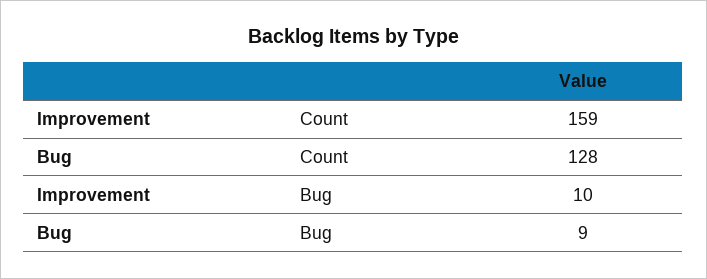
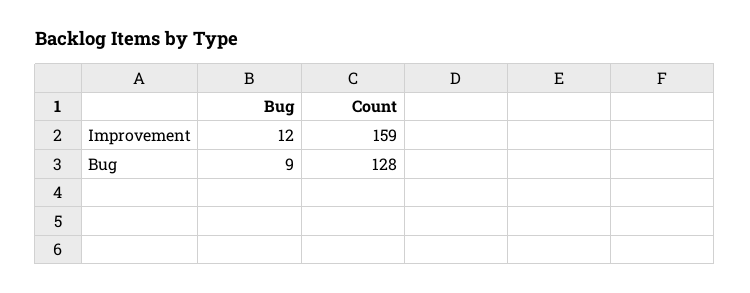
  {
    "Improvement": {
      "Count": 159,
-     "Bug": 10
+     "Bug": 12
    },
    "Bug": {
      "Count": 128,
      "Bug": 9
    }
  }

